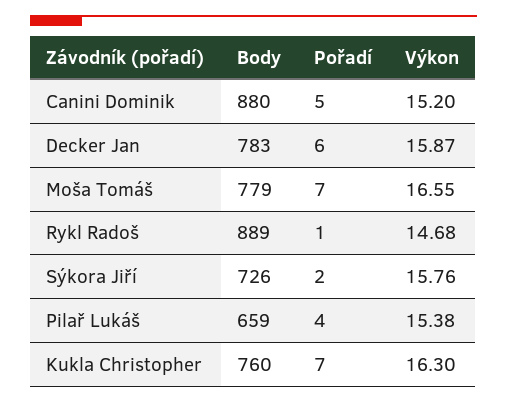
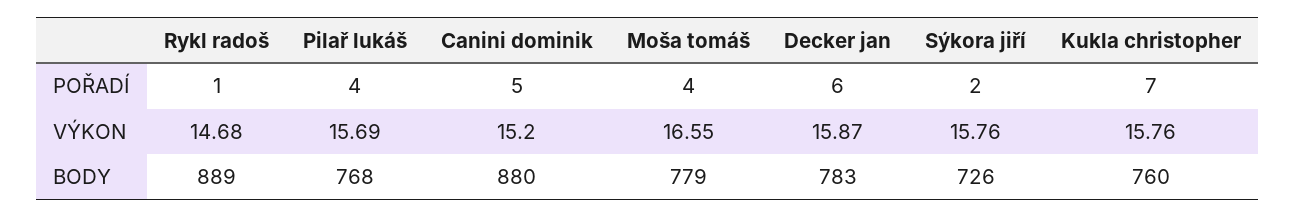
  {
    "Body": {
      "Canini Dominik": 880,
      "Decker Jan": 783,
      "Moša Tomáš": 779,
      "Rykl Radoš": 889,
      "Sýkora Jiří": 726,
-     "Pilař Lukáš": 659,
+     "Pilař Lukáš": 768,
      "Kukla Christopher": 760
    },
    "Pořadí": {
      "Canini Dominik": 5,
      "Decker Jan": 6,
-     "Moša Tomáš": 7,
+     "Moša Tomáš": 4,
      "Rykl Radoš": 1,
      "Sýkora Jiří": 2,
      "Pilař Lukáš": 4,
      "Kukla Christopher": 7
    },
    "Výkon": {
      "Canini Dominik": 15.2,
      "Decker Jan": 15.87,
      "Moša Tomáš": 16.55,
      "Rykl Radoš": 14.68,
      "Sýkora Jiří": 15.76,
-     "Pilař Lukáš": 15.38,
+     "Pilař Lukáš": 15.69,
-     "Kukla Christopher": 16.3
+     "Kukla Christopher": 15.76
    }
  }

